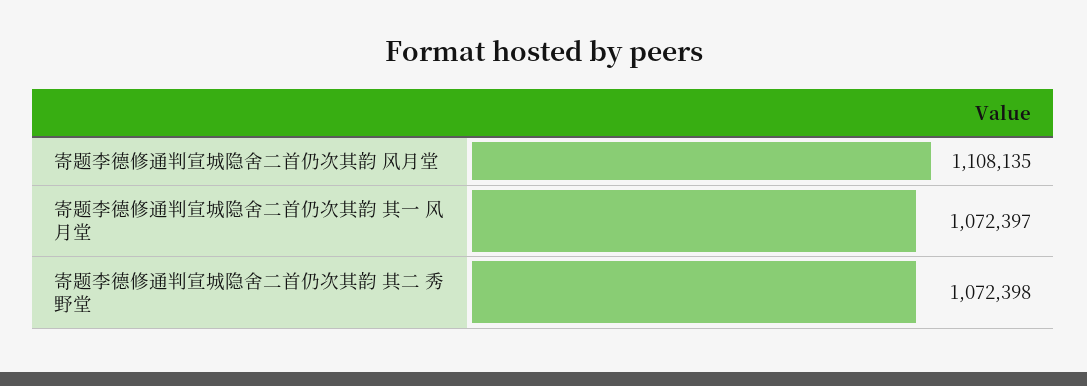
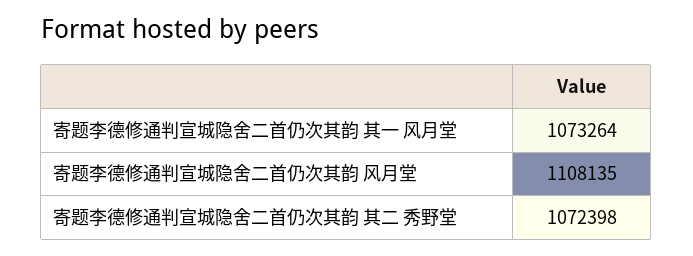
  {
    "寄题李德修通判宣城隐舍二首仍次其韵 风月堂": 1108135,
-   "寄题李德修通判宣城隐舍二首仍次其韵 其一 风月堂": 1072397,
+   "寄题李德修通判宣城隐舍二首仍次其韵 其一 风月堂": 1073264,
    "寄题李德修通判宣城隐舍二首仍次其韵 其二 秀野堂": 1072398
  }

